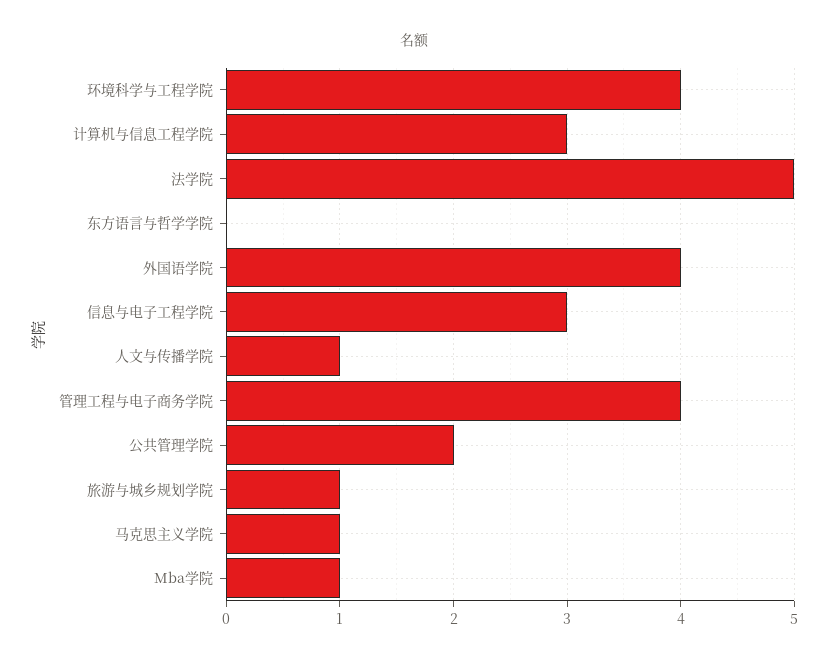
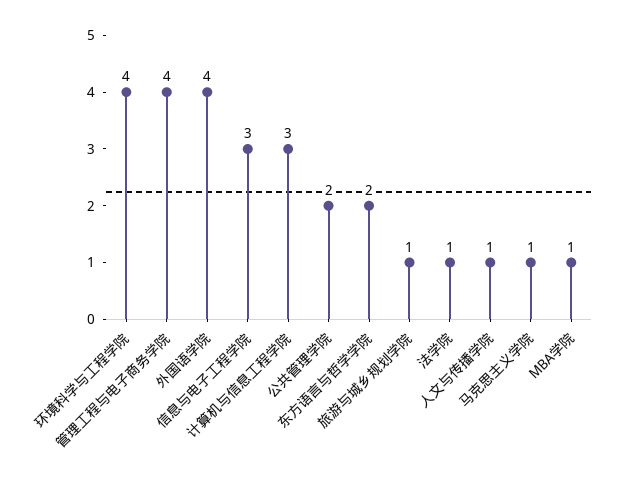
  {
    "环境科学与工程学院": 4,
    "计算机与信息工程学院": 3,
-   "法学院": 5,
+   "法学院": 1,
-   "东方语言与哲学学院": 0,
+   "东方语言与哲学学院": 2,
    "外国语学院": 4,
    "信息与电子工程学院": 3,
    "人文与传播学院": 1,
    "管理工程与电子商务学院": 4,
    "公共管理学院": 2,
    "旅游与城乡规划学院": 1,
    "马克思主义学院": 1,
    "Mba学院": 1
  }

